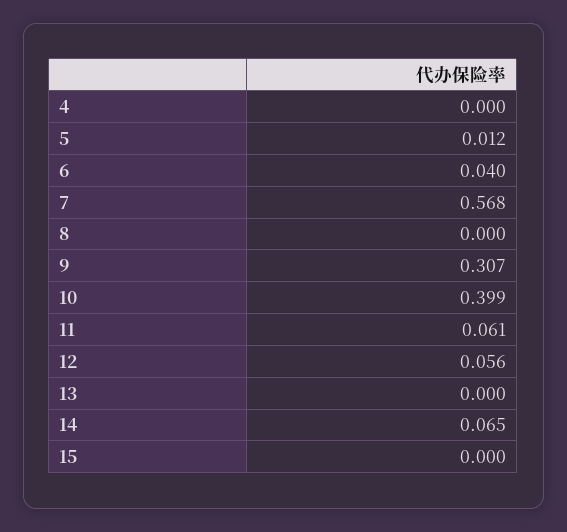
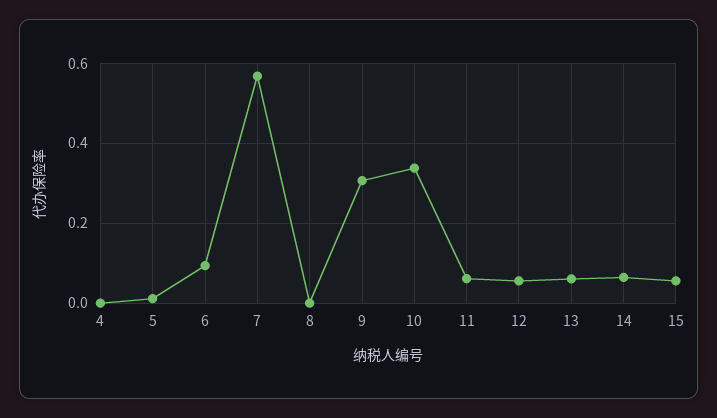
  {
    "4": 0,
    "5": 0.012,
-   "6": 0.04,
+   "6": 0.1,
    "7": 0.568,
    "8": 0,
    "9": 0.307,
-   "10": 0.399,
+   "10": 0.34,
    "11": 0.061,
    "12": 0.056,
-   "13": 0,
+   "13": 0.06,
    "14": 0.065,
-   "15": 0
+   "15": 0.06
  }

